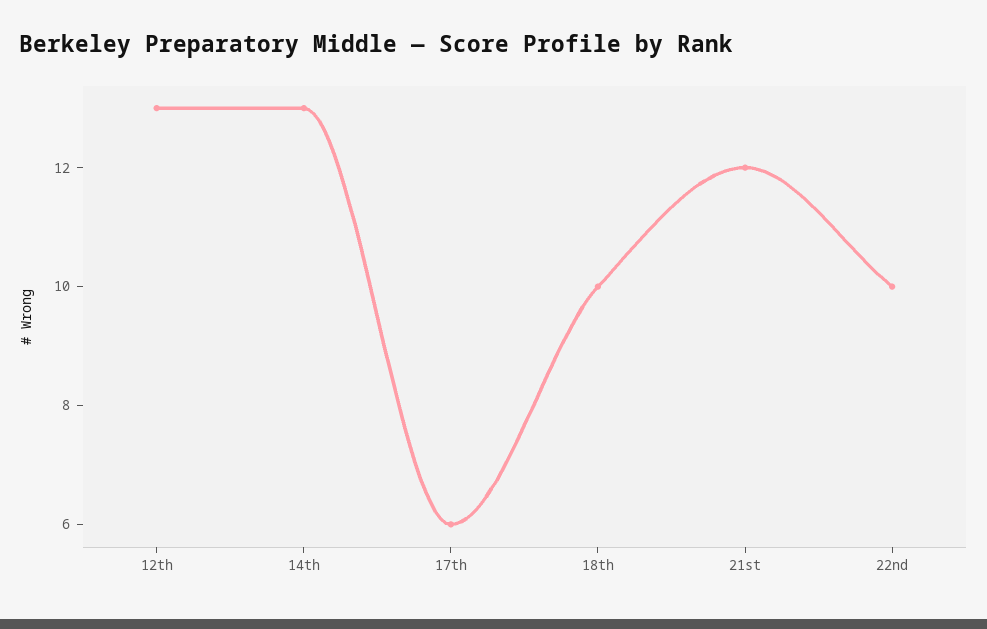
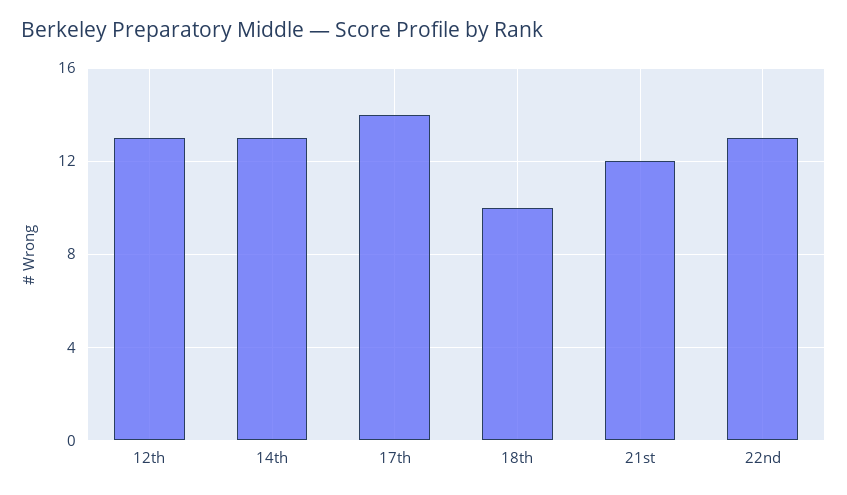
  {
    "12th": 13,
    "14th": 13,
-   "17th": 6,
+   "17th": 14,
    "18th": 10,
    "21st": 12,
-   "22nd": 10
+   "22nd": 13
  }

